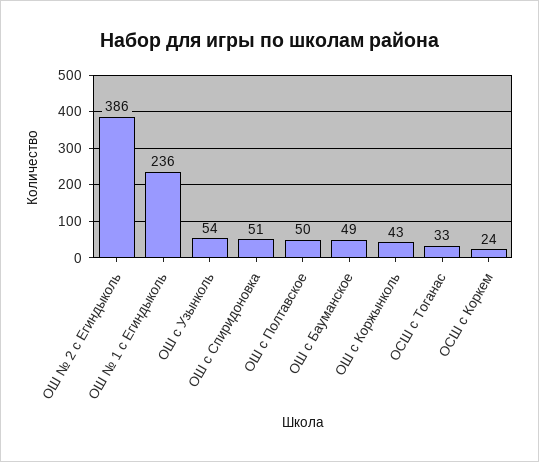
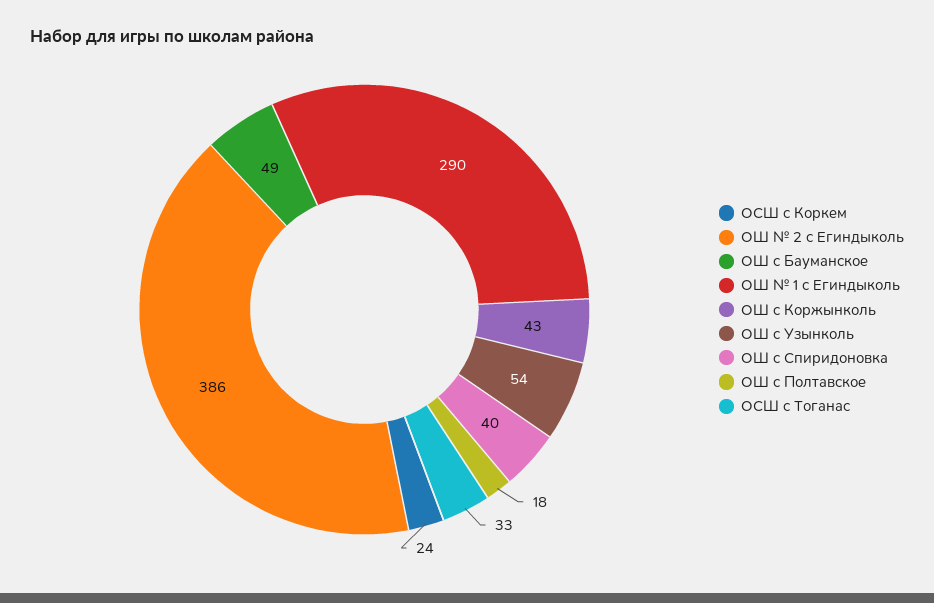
  {
    "ОШ № 2 с Егиндыколь": 386,
-   "ОШ № 1 с Егиндыколь": 236,
+   "ОШ № 1 с Егиндыколь": 290,
    "ОШ с Узынколь": 54,
-   "ОШ с Спиридоновка": 51,
+   "ОШ с Спиридоновка": 40,
-   "ОШ с Полтавское": 50,
+   "ОШ с Полтавское": 18,
    "ОШ с Бауманское": 49,
    "ОШ с Коржынколь": 43,
    "ОСШ с Тоганас": 33,
    "ОСШ с Коркем": 24
  }

